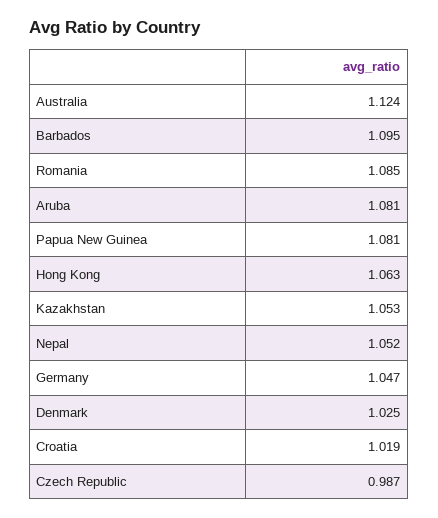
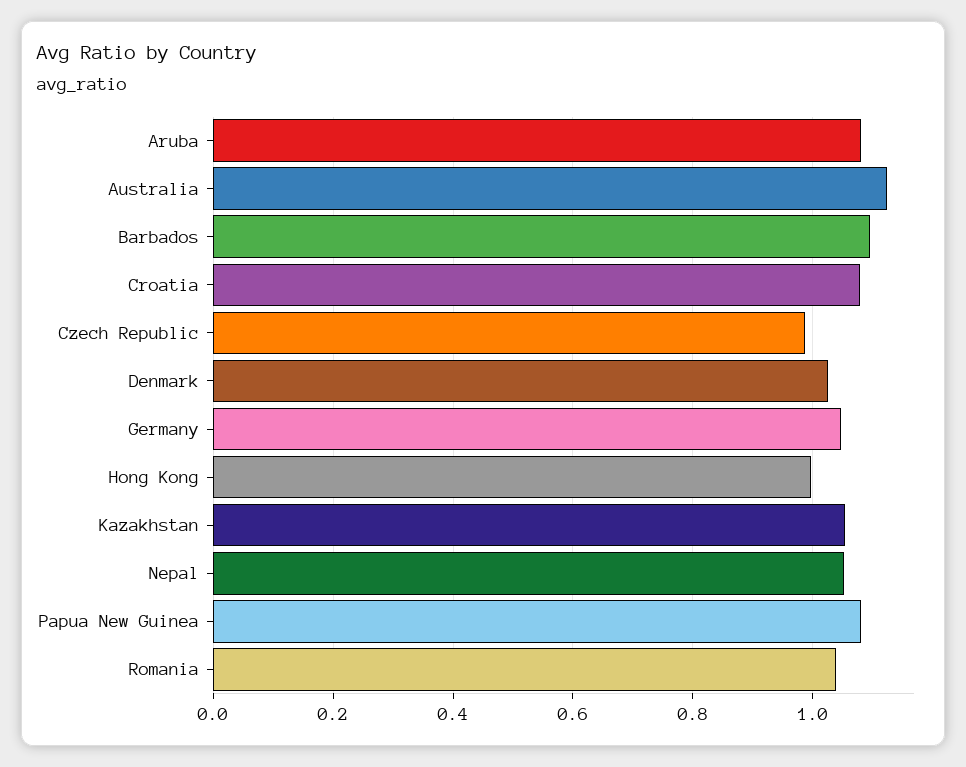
  {
    "Australia": 1.124,
    "Barbados": 1.095,
-   "Romania": 1.085,
+   "Romania": 1.04,
    "Aruba": 1.081,
    "Papua New Guinea": 1.081,
-   "Hong Kong": 1.063,
+   "Hong Kong": 1,
    "Kazakhstan": 1.053,
    "Nepal": 1.052,
    "Germany": 1.047,
    "Denmark": 1.025,
-   "Croatia": 1.019,
+   "Croatia": 1.08,
    "Czech Republic": 0.987
  }

